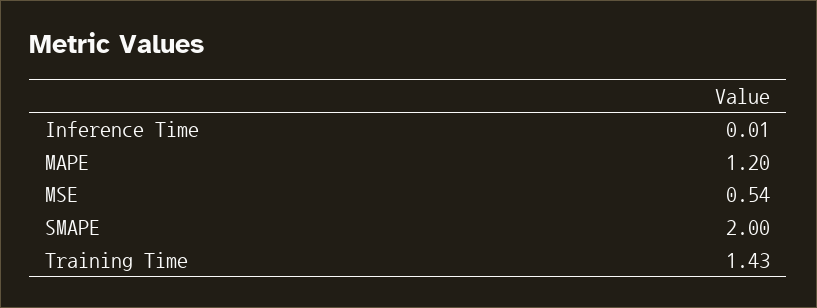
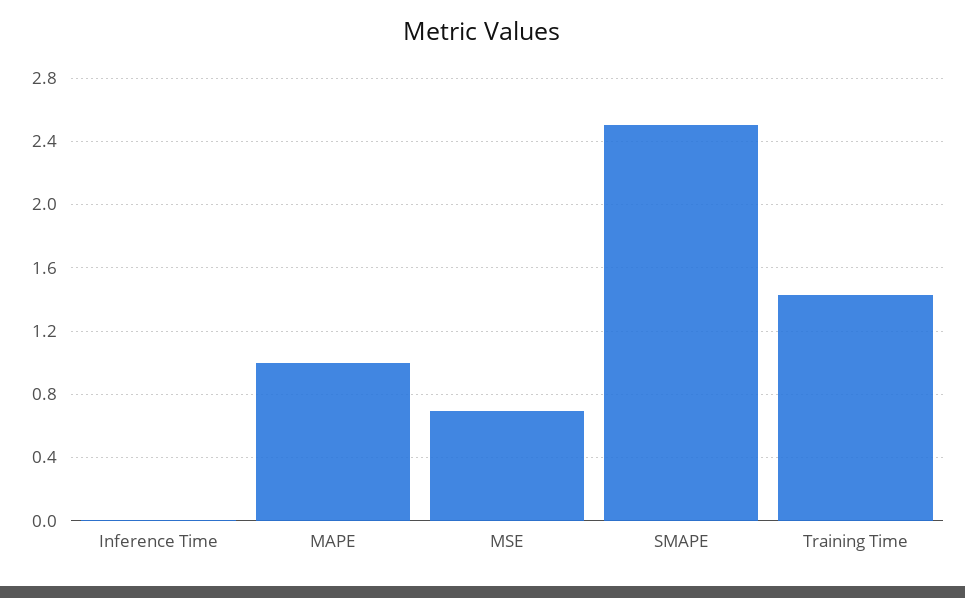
  {
    "Inference Time": 0.01,
-   "MAPE": 1.2,
+   "MAPE": 1,
-   "MSE": 0.54,
+   "MSE": 0.7,
-   "SMAPE": 2,
+   "SMAPE": 2.5,
    "Training Time": 1.43
  }

